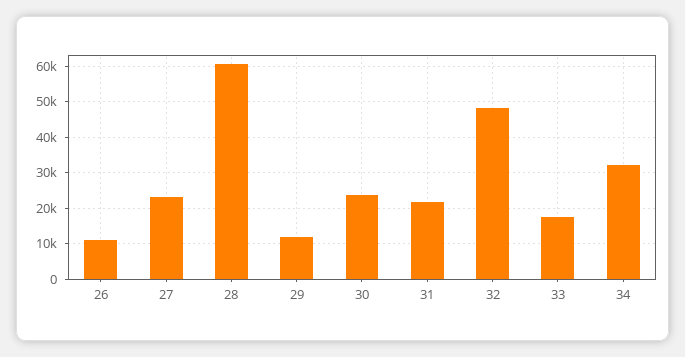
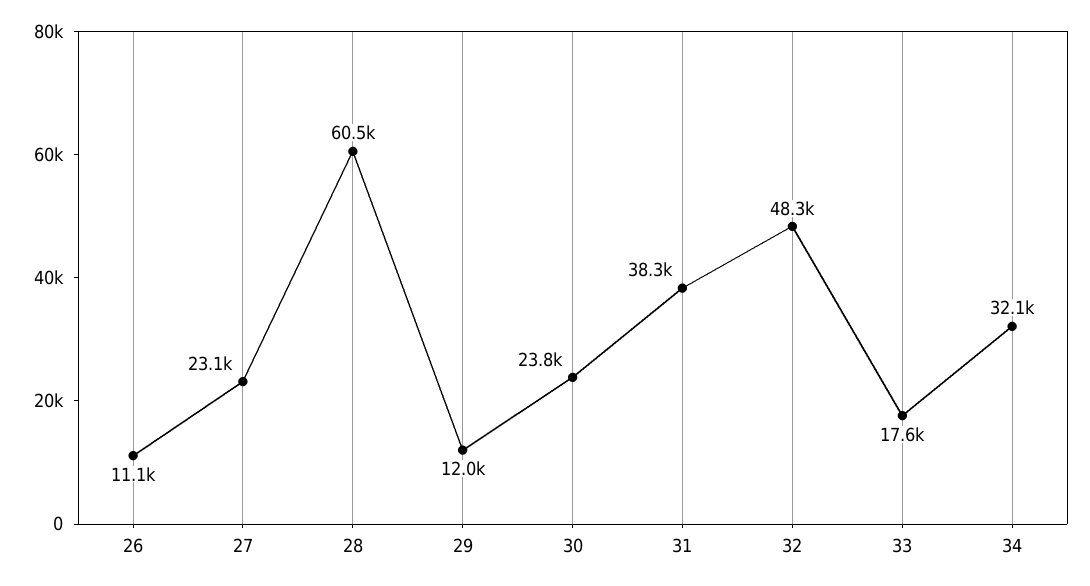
  {
    "26": 11100,
    "27": 23100,
    "28": 60500,
    "29": 12000,
    "30": 23800,
-   "31": 22000,
+   "31": 38300,
    "32": 48300,
    "33": 17600,
    "34": 32100
  }

